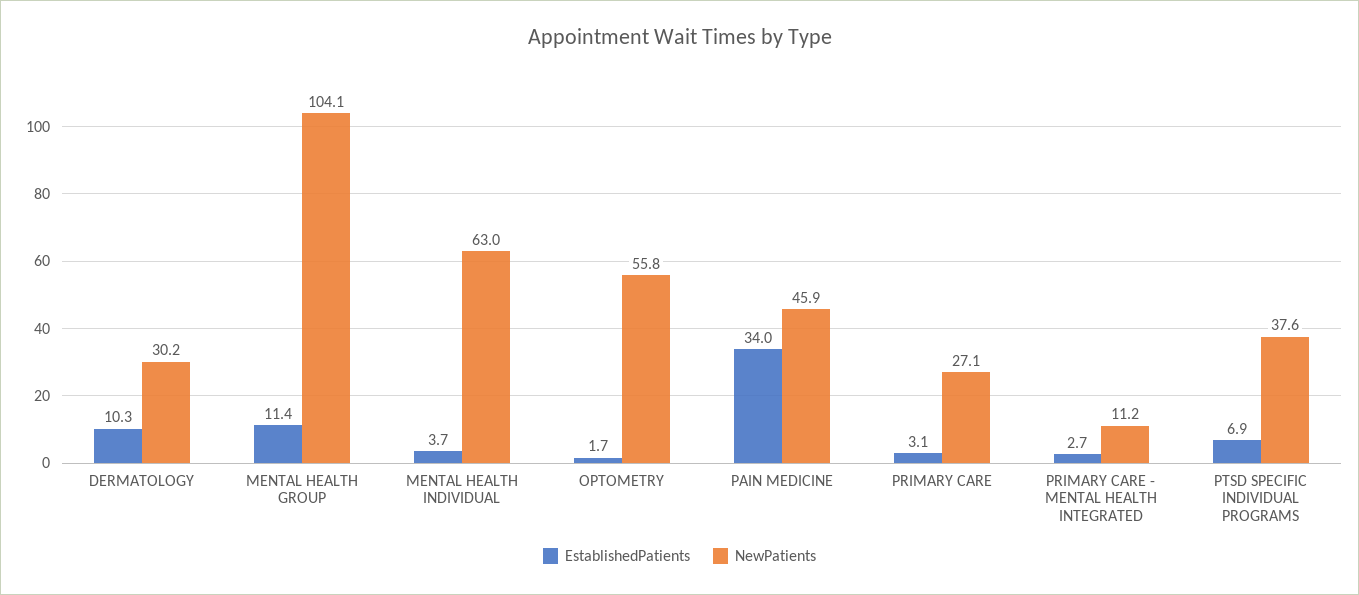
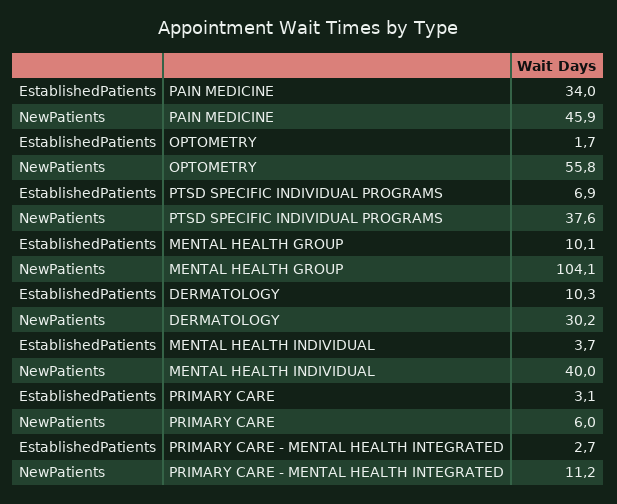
  {
    "EstablishedPatients": {
      "DERMATOLOGY": 10.3,
-     "MENTAL HEALTH GROUP": 11.4,
+     "MENTAL HEALTH GROUP": 10.1,
      "MENTAL HEALTH INDIVIDUAL": 3.7,
      "OPTOMETRY": 1.7,
      "PAIN MEDICINE": 34,
      "PRIMARY CARE": 3.1,
      "PRIMARY CARE - MENTAL HEALTH INTEGRATED": 2.7,
      "PTSD SPECIFIC INDIVIDUAL PROGRAMS": 6.9
    },
    "NewPatients": {
      "DERMATOLOGY": 30.2,
      "MENTAL HEALTH GROUP": 104.1,
-     "MENTAL HEALTH INDIVIDUAL": 63,
+     "MENTAL HEALTH INDIVIDUAL": 40,
      "OPTOMETRY": 55.8,
      "PAIN MEDICINE": 45.9,
-     "PRIMARY CARE": 27.1,
+     "PRIMARY CARE": 6,
      "PRIMARY CARE - MENTAL HEALTH INTEGRATED": 11.2,
      "PTSD SPECIFIC INDIVIDUAL PROGRAMS": 37.6
    }
  }

